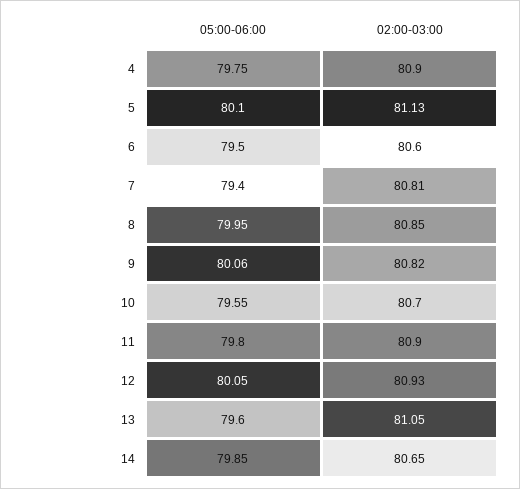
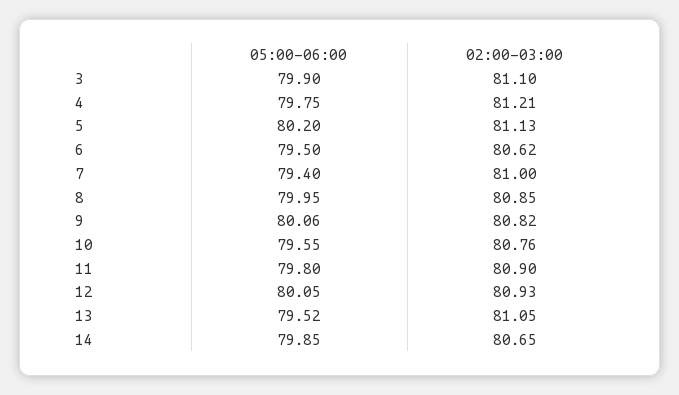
  {
    "05:00-06:00": {
      "4": 79.75,
-     "5": 80.1,
+     "5": 80.2,
      "6": 79.5,
      "7": 79.4,
      "8": 79.95,
      "9": 80.06,
      "10": 79.55,
      "11": 79.8,
      "12": 80.05,
-     "13": 79.6,
+     "13": 79.52,
-     "14": 79.85
+     "14": 79.85,
+     "3": 79.9
    },
    "02:00-03:00": {
-     "4": 80.9,
+     "4": 81.21,
      "5": 81.13,
-     "6": 80.6,
+     "6": 80.62,
-     "7": 80.81,
+     "7": 81,
      "8": 80.85,
      "9": 80.82,
-     "10": 80.7,
+     "10": 80.76,
      "11": 80.9,
      "12": 80.93,
      "13": 81.05,
-     "14": 80.65
+     "14": 80.65,
+     "3": 81.1
    }
  }

